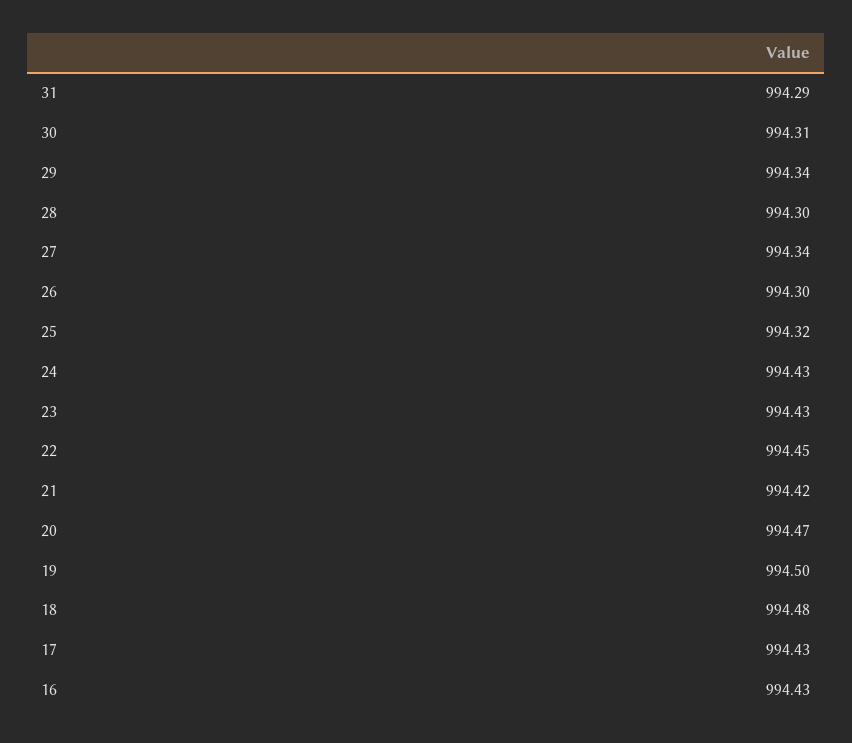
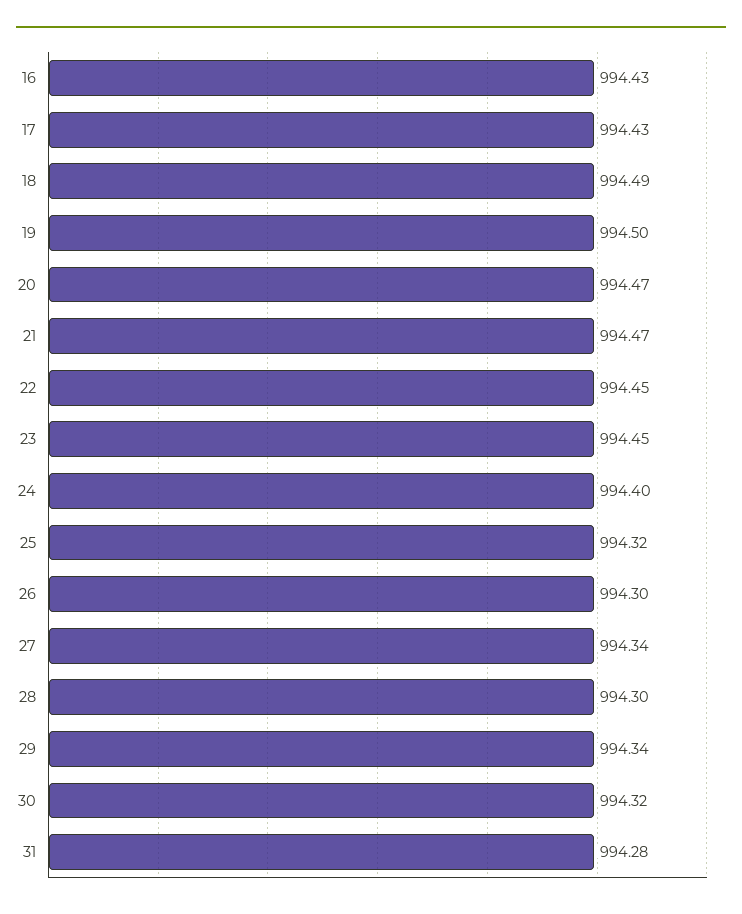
  {
-   "31": 994.29,
+   "31": 994.28,
-   "30": 994.31,
+   "30": 994.32,
    "29": 994.34,
    "28": 994.3,
    "27": 994.34,
    "26": 994.3,
    "25": 994.32,
-   "24": 994.43,
+   "24": 994.4,
-   "23": 994.43,
+   "23": 994.45,
    "22": 994.45,
-   "21": 994.42,
+   "21": 994.47,
    "20": 994.47,
    "19": 994.5,
-   "18": 994.48,
+   "18": 994.49,
    "17": 994.43,
    "16": 994.43
  }

